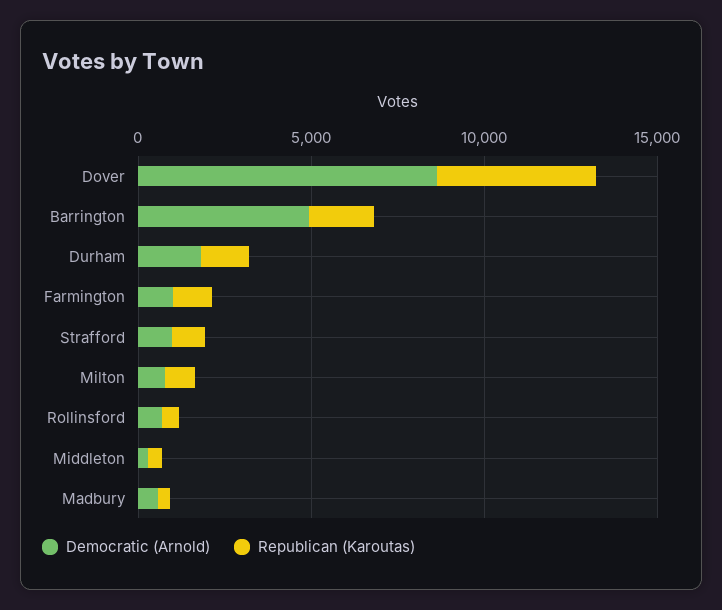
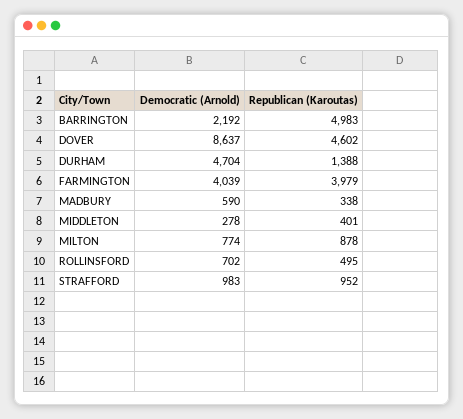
  {
    "Democratic (Arnold)": {
      "Dover": 8637,
-     "Barrington": 5000,
+     "Barrington": 2192,
-     "Durham": 2000,
+     "Durham": 4704,
-     "Farmington": 1000,
+     "Farmington": 4039,
      "Strafford": 983,
      "Milton": 774,
      "Rollinsford": 702,
      "Middleton": 278,
      "Madbury": 590
    },
    "Republican (Karoutas)": {
      "Dover": 4602,
-     "Barrington": 2000,
+     "Barrington": 4983,
      "Durham": 1388,
-     "Farmington": 1000,
+     "Farmington": 3979,
      "Strafford": 952,
      "Milton": 878,
      "Rollinsford": 495,
      "Middleton": 401,
      "Madbury": 338
    }
  }

